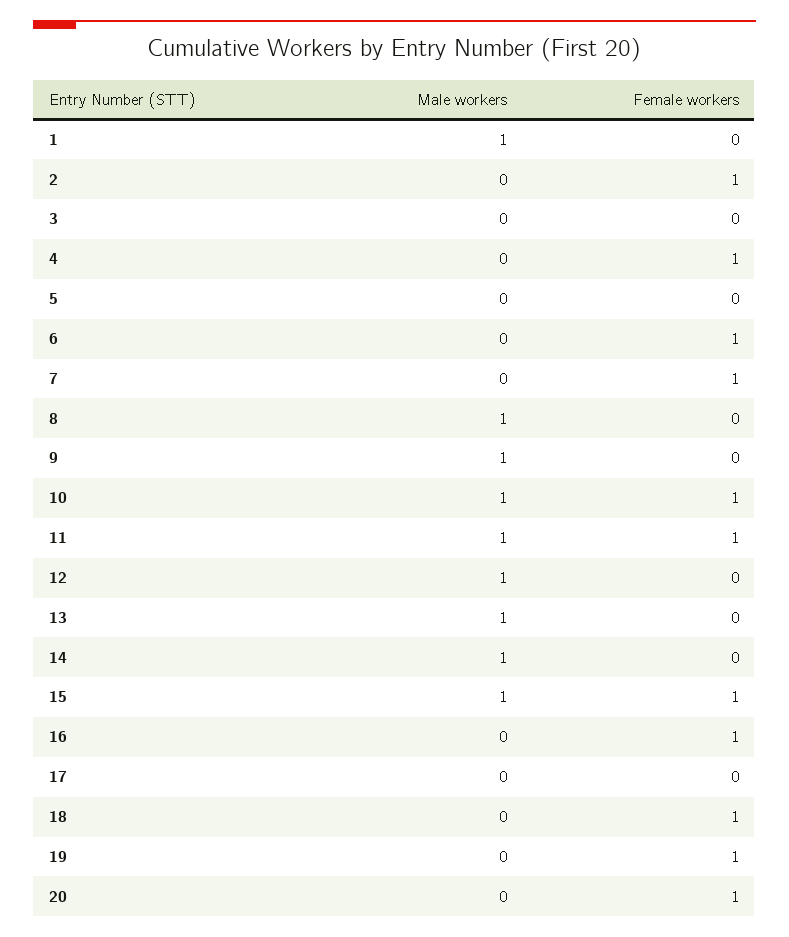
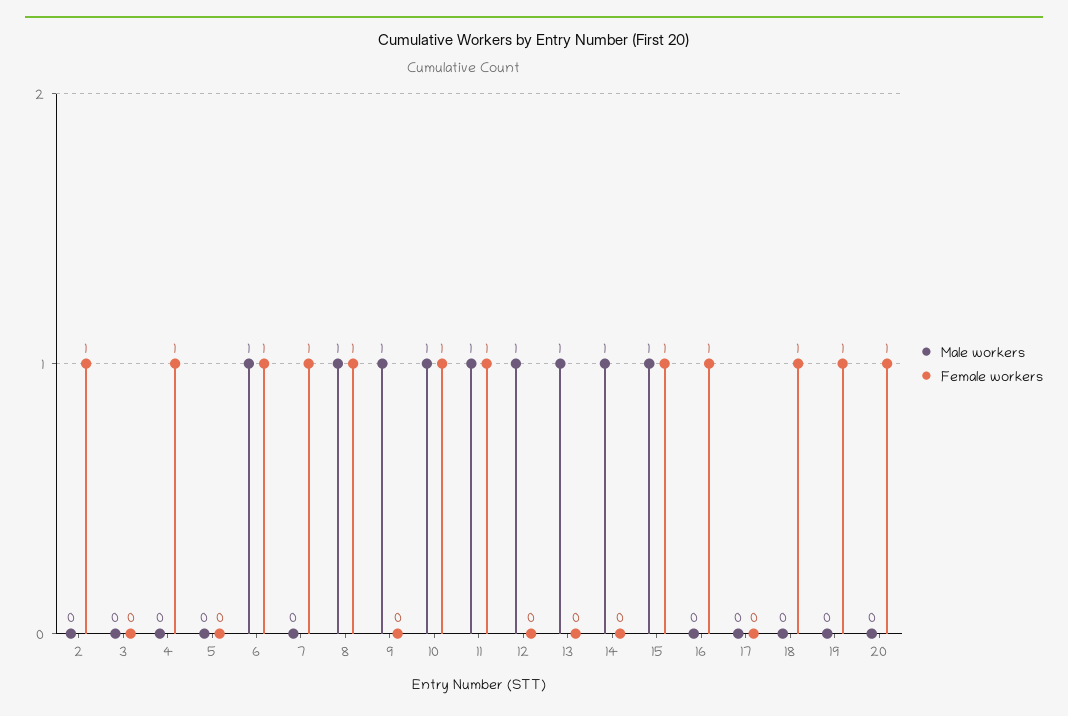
  {
    "Male workers": {
-     "1": 1,
      "2": 0,
      "3": 0,
      "4": 0,
      "5": 0,
-     "6": 0,
+     "6": 1,
      "7": 0,
      "8": 1,
      "9": 1,
      "10": 1,
      "11": 1,
      "12": 1,
      "13": 1,
      "14": 1,
      "15": 1,
      "16": 0,
      "17": 0,
      "18": 0,
      "19": 0,
      "20": 0
    },
    "Female workers": {
-     "1": 0,
      "2": 1,
      "3": 0,
      "4": 1,
      "5": 0,
      "6": 1,
      "7": 1,
-     "8": 0,
+     "8": 1,
      "9": 0,
      "10": 1,
      "11": 1,
      "12": 0,
      "13": 0,
      "14": 0,
      "15": 1,
      "16": 1,
      "17": 0,
      "18": 1,
      "19": 1,
      "20": 1
    }
  }

